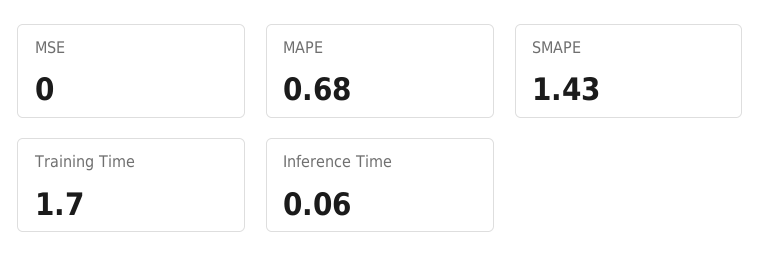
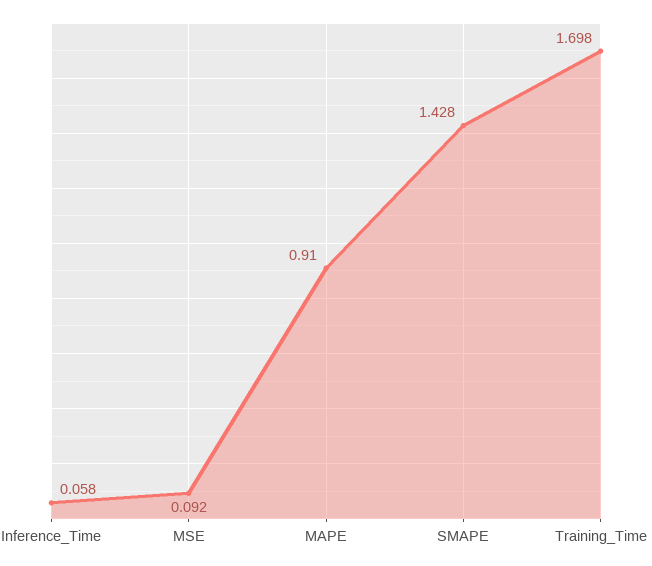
  {
-   "MSE": 0,
+   "MSE": 0.092,
-   "MAPE": 0.68,
+   "MAPE": 0.91,
    "SMAPE": 1.428,
    "Training Time": 1.698,
    "Inference Time": 0.058
  }

